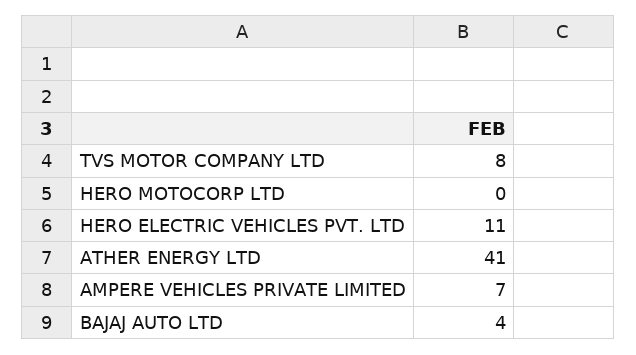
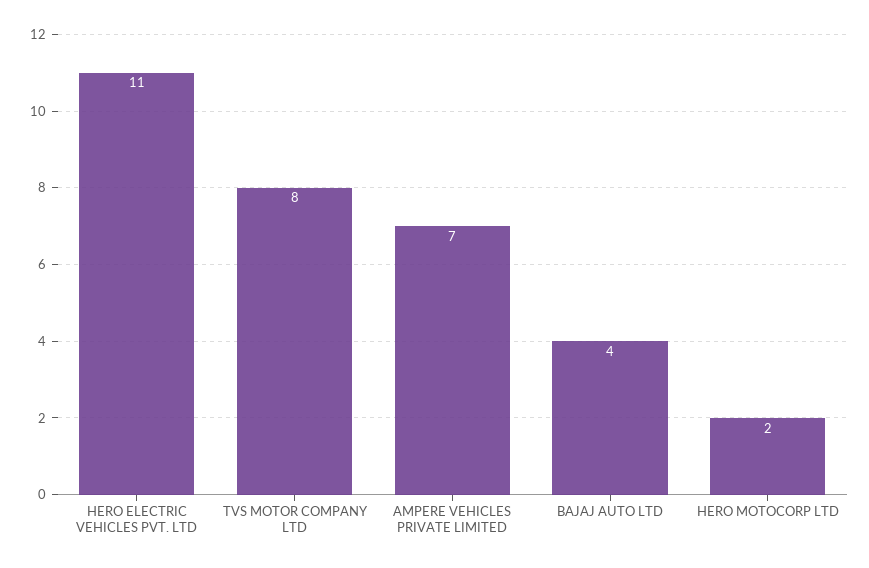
  {
    "TVS MOTOR COMPANY LTD": 8,
-   "HERO MOTOCORP LTD": 0,
+   "HERO MOTOCORP LTD": 2,
    "HERO ELECTRIC VEHICLES PVT. LTD": 11,
-   "ATHER ENERGY LTD": 41,
    "AMPERE VEHICLES PRIVATE LIMITED": 7,
    "BAJAJ AUTO LTD": 4
  }

